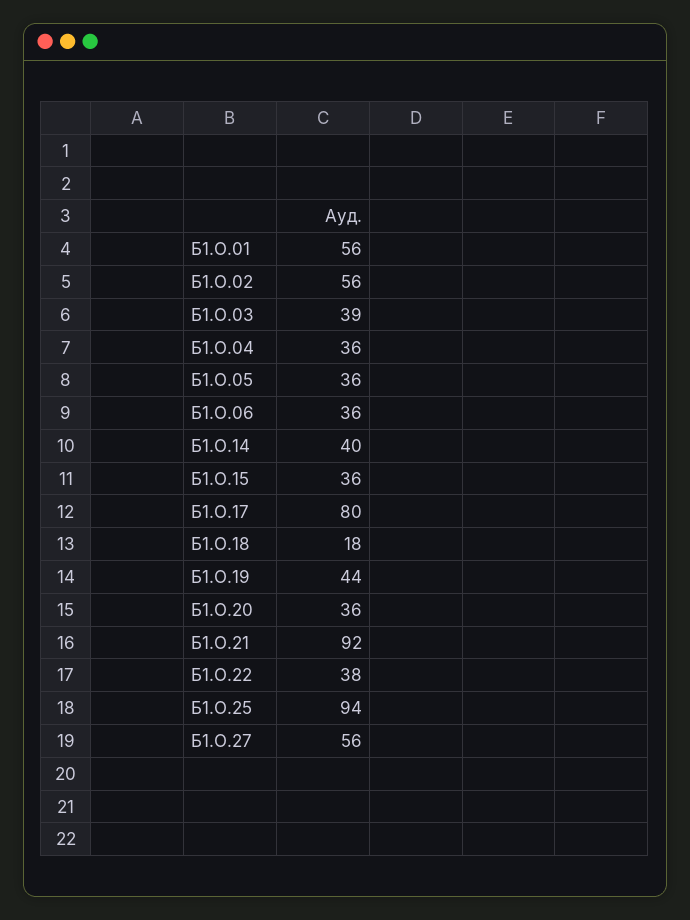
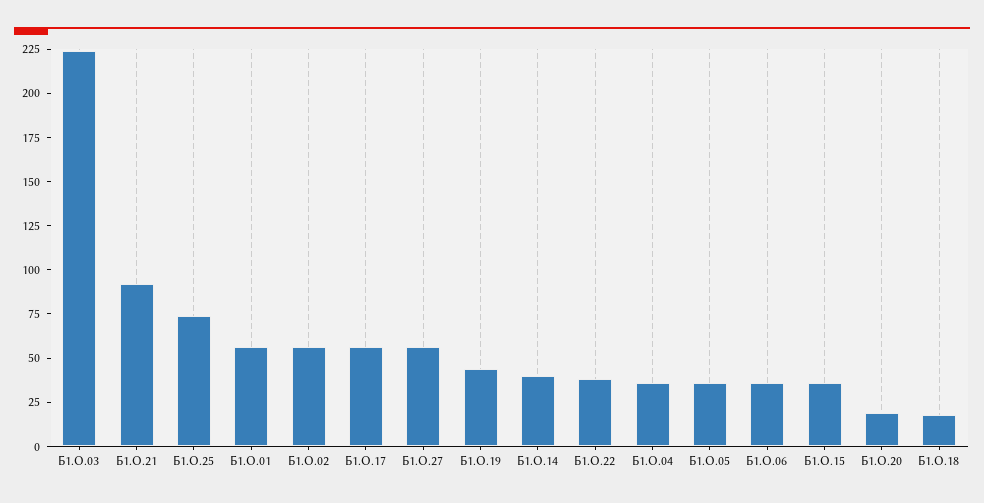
  {
    "Б1.О.01": 56,
    "Б1.О.02": 56,
-   "Б1.О.03": 39,
+   "Б1.О.03": 225,
    "Б1.О.04": 36,
    "Б1.О.05": 36,
    "Б1.О.06": 36,
    "Б1.О.14": 40,
    "Б1.О.15": 36,
-   "Б1.О.17": 80,
+   "Б1.О.17": 55,
    "Б1.О.18": 18,
    "Б1.О.19": 44,
-   "Б1.О.20": 36,
+   "Б1.О.20": 20,
    "Б1.О.21": 92,
    "Б1.О.22": 38,
-   "Б1.О.25": 94,
+   "Б1.О.25": 75,
    "Б1.О.27": 56
  }

